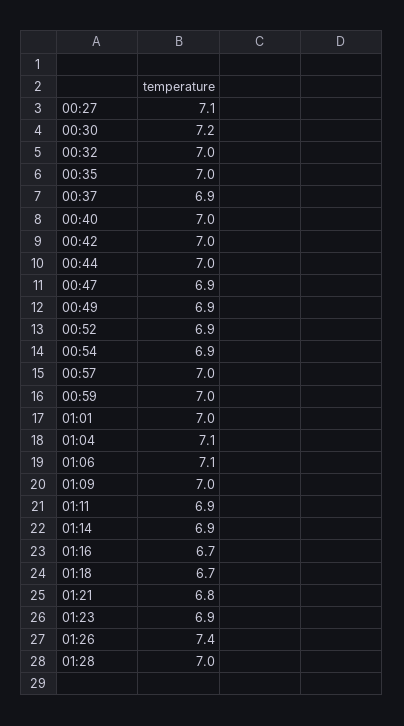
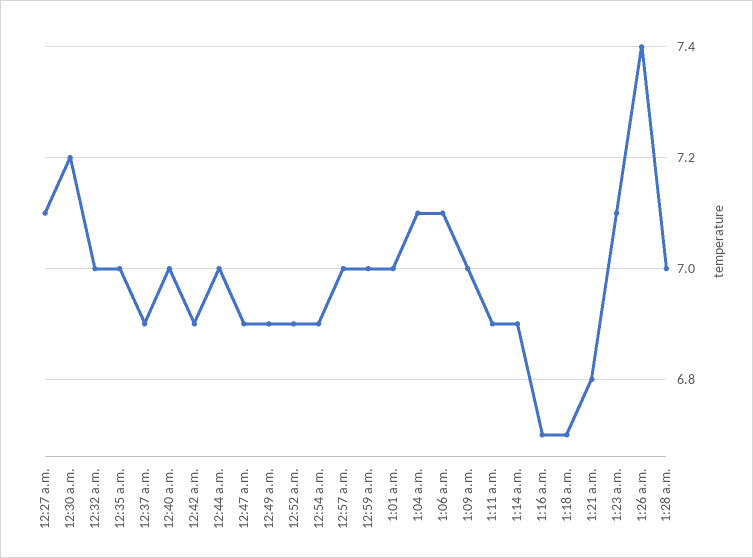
  {
    "00:27": 7.1,
    "00:30": 7.2,
    "00:32": 7,
    "00:35": 7,
    "00:37": 6.9,
    "00:40": 7,
-   "00:42": 7,
+   "00:42": 6.9,
    "00:44": 7,
    "00:47": 6.9,
    "00:49": 6.9,
    "00:52": 6.9,
    "00:54": 6.9,
    "00:57": 7,
    "00:59": 7,
    "01:01": 7,
    "01:04": 7.1,
    "01:06": 7.1,
    "01:09": 7,
    "01:11": 6.9,
    "01:14": 6.9,
    "01:16": 6.7,
    "01:18": 6.7,
    "01:21": 6.8,
-   "01:23": 6.9,
+   "01:23": 7.1,
    "01:26": 7.4,
    "01:28": 7
  }

